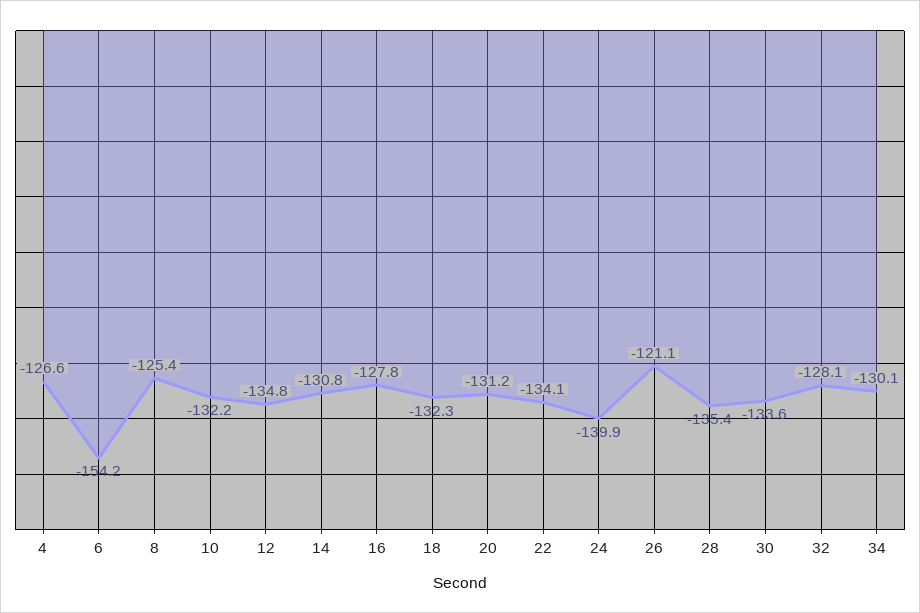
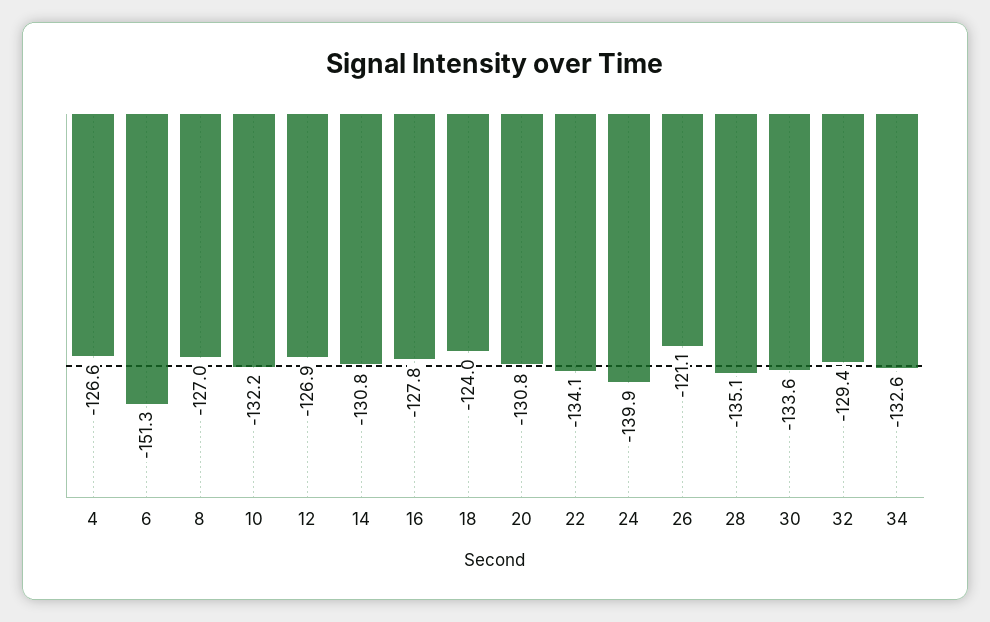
  {
    "4": -126.6,
-   "6": -154.2,
+   "6": -151.3,
-   "8": -125.4,
+   "8": -127,
    "10": -132.2,
-   "12": -134.8,
+   "12": -126.9,
    "14": -130.8,
    "16": -127.8,
-   "18": -132.3,
+   "18": -124,
-   "20": -131.2,
+   "20": -130.8,
    "22": -134.1,
    "24": -139.9,
    "26": -121.1,
-   "28": -135.4,
+   "28": -135.1,
    "30": -133.6,
-   "32": -128.1,
+   "32": -129.4,
-   "34": -130.1
+   "34": -132.6
  }

